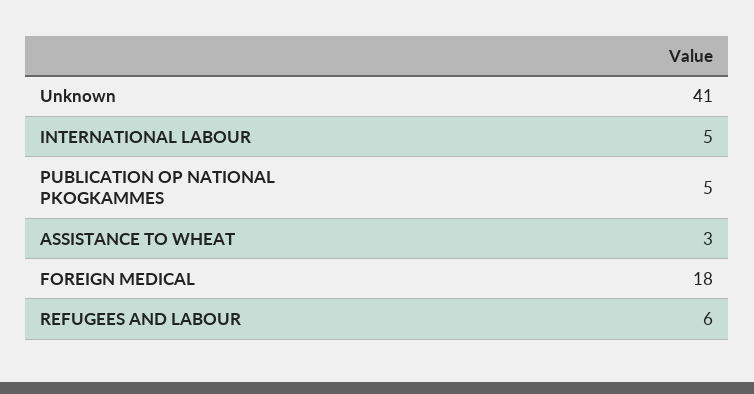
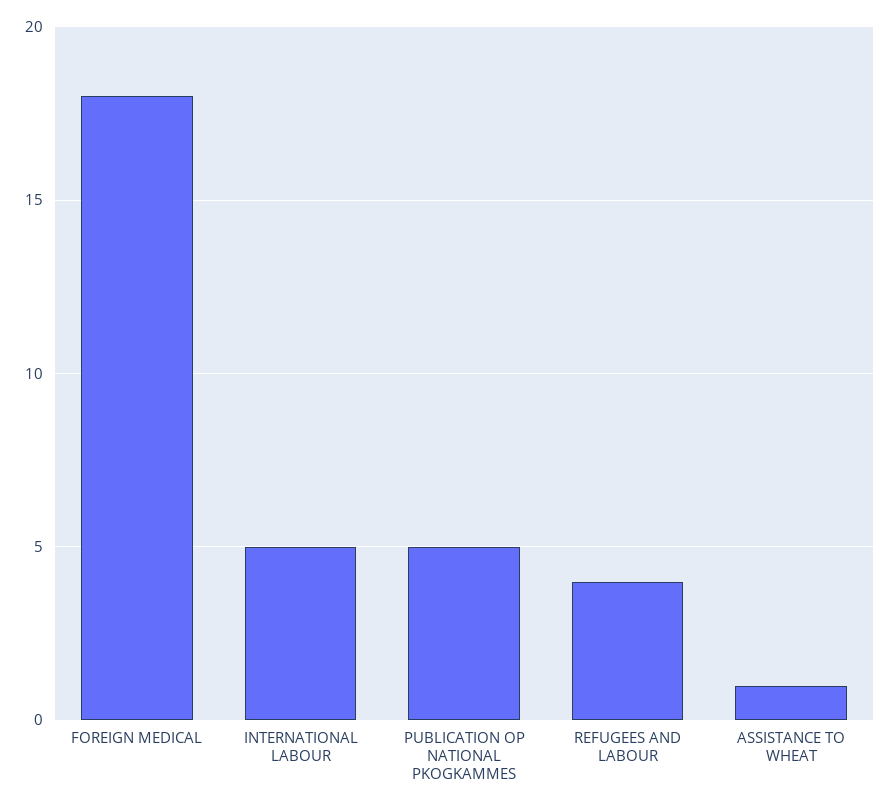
  {
-   "Unknown": 41,
    "INTERNATIONAL LABOUR": 5,
    "PUBLICATION OP NATIONAL PKOGKAMMES": 5,
-   "ASSISTANCE TO WHEAT": 3,
+   "ASSISTANCE TO WHEAT": 1,
    "FOREIGN MEDICAL": 18,
-   "REFUGEES AND LABOUR": 6
+   "REFUGEES AND LABOUR": 4
  }

